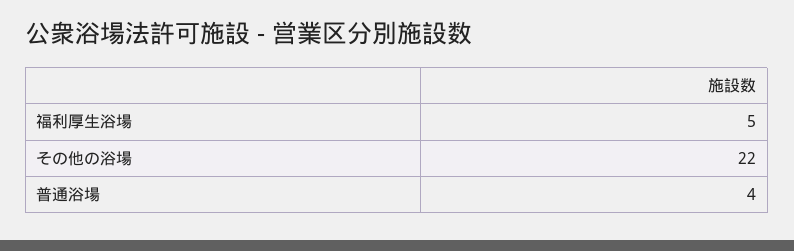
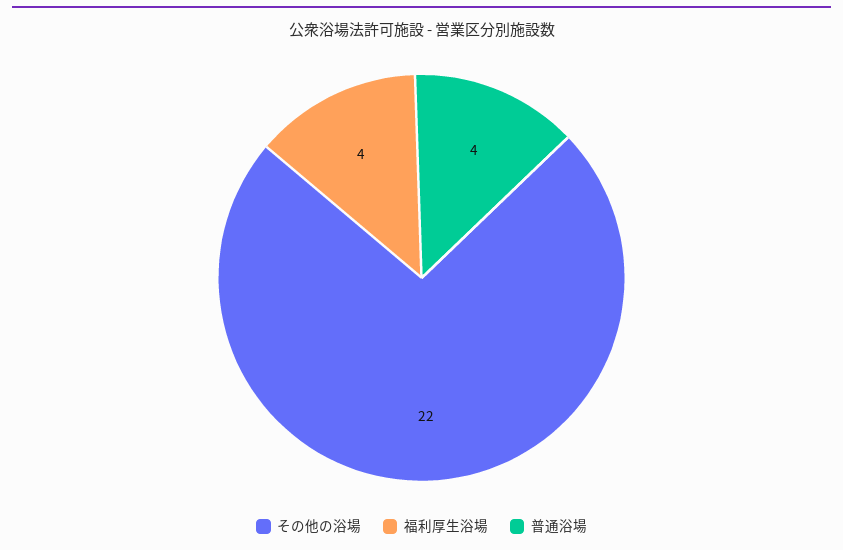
  {
-   "福利厚生浴場": 5,
+   "福利厚生浴場": 4,
    "その他の浴場": 22,
    "普通浴場": 4
  }

